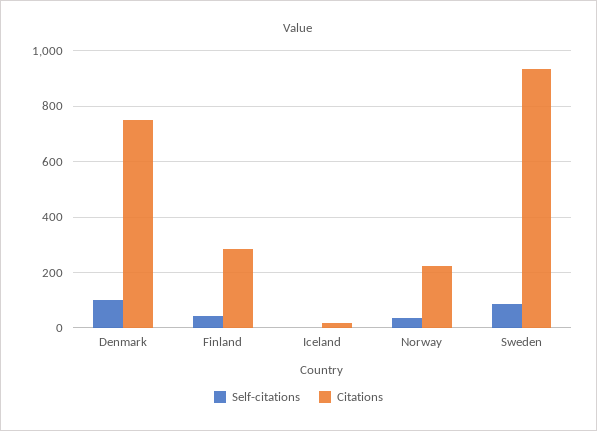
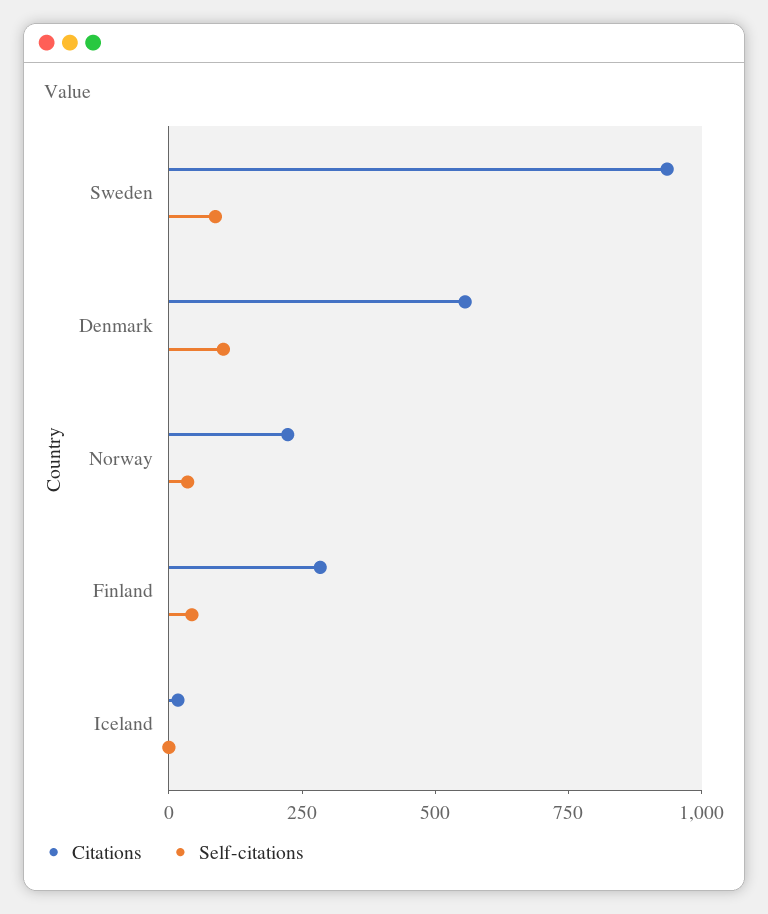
  {
    "Self-citations": {
      "Denmark": 100,
      "Finland": 50,
      "Iceland": 0,
      "Norway": 25,
      "Sweden": 75
    },
    "Citations": {
-     "Denmark": 750,
+     "Denmark": 550,
      "Finland": 275,
      "Iceland": 25,
      "Norway": 225,
      "Sweden": 925
    }
  }

